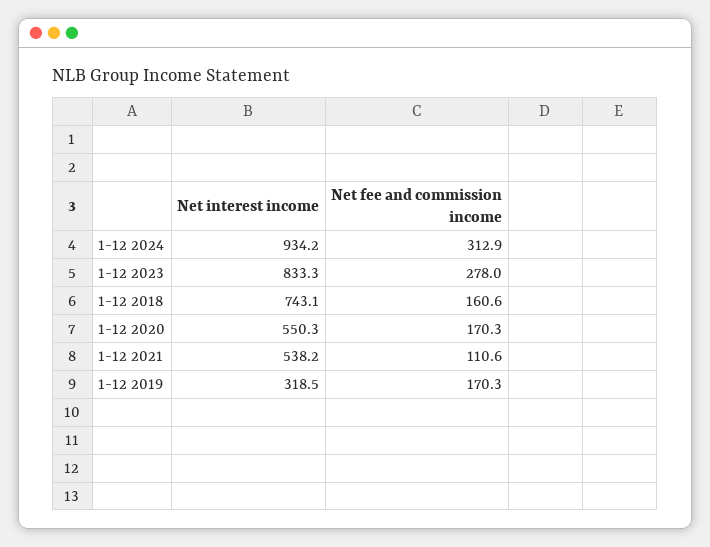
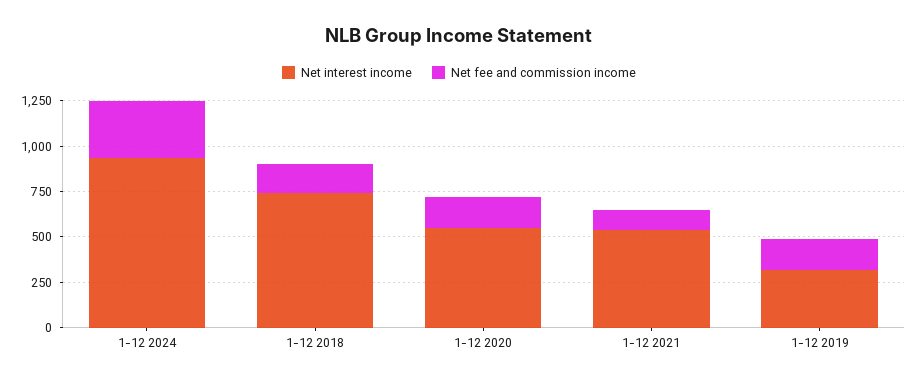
  {
    "Net interest income": {
      "1-12 2024": 934.2,
-     "1-12 2023": 833.3,
      "1-12 2018": 743.1,
      "1-12 2020": 550.3,
      "1-12 2021": 538.2,
      "1-12 2019": 318.5
    },
    "Net fee and commission income": {
      "1-12 2024": 312.9,
-     "1-12 2023": 278,
      "1-12 2018": 160.6,
      "1-12 2020": 170.3,
      "1-12 2021": 110.6,
      "1-12 2019": 170.3
    }
  }

